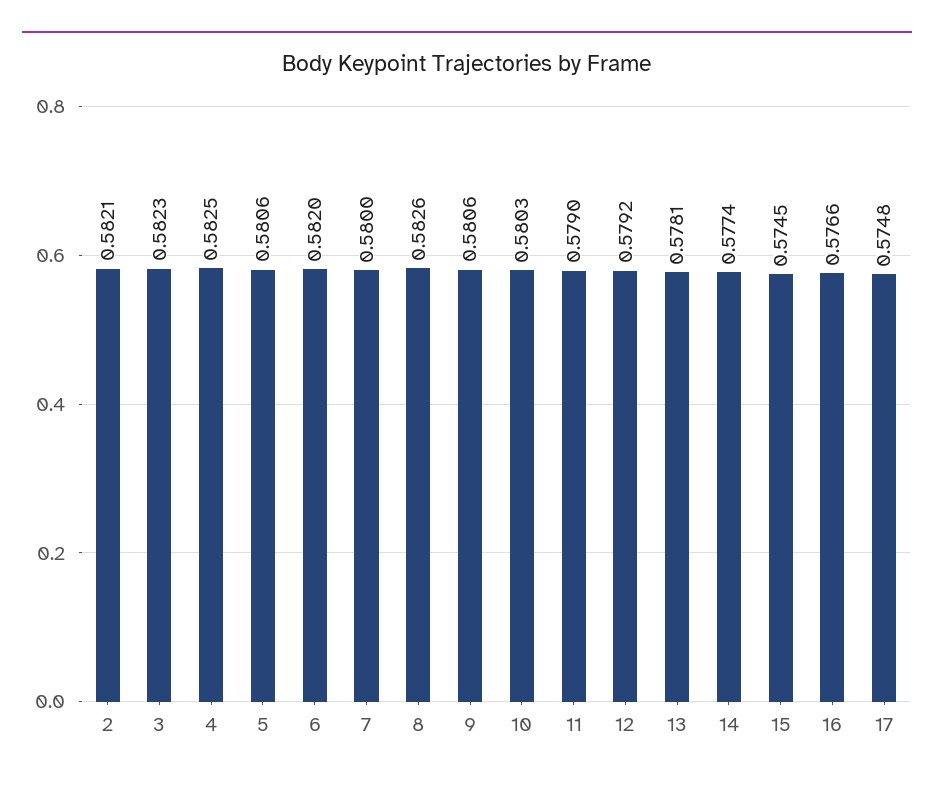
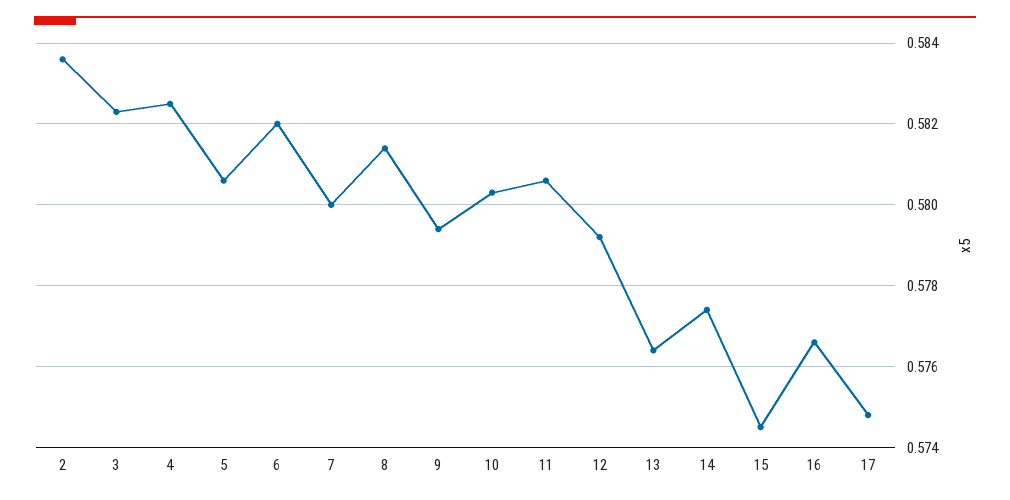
  {
-   "2": 0.5821,
+   "2": 0.5835,
    "3": 0.5823,
    "4": 0.5825,
    "5": 0.5806,
    "6": 0.582,
    "7": 0.58,
-   "8": 0.5826,
+   "8": 0.5815,
-   "9": 0.5806,
+   "9": 0.5795,
    "10": 0.5803,
-   "11": 0.579,
+   "11": 0.5805,
    "12": 0.5792,
-   "13": 0.5781,
+   "13": 0.5765,
    "14": 0.5774,
    "15": 0.5745,
    "16": 0.5766,
    "17": 0.5748
  }

